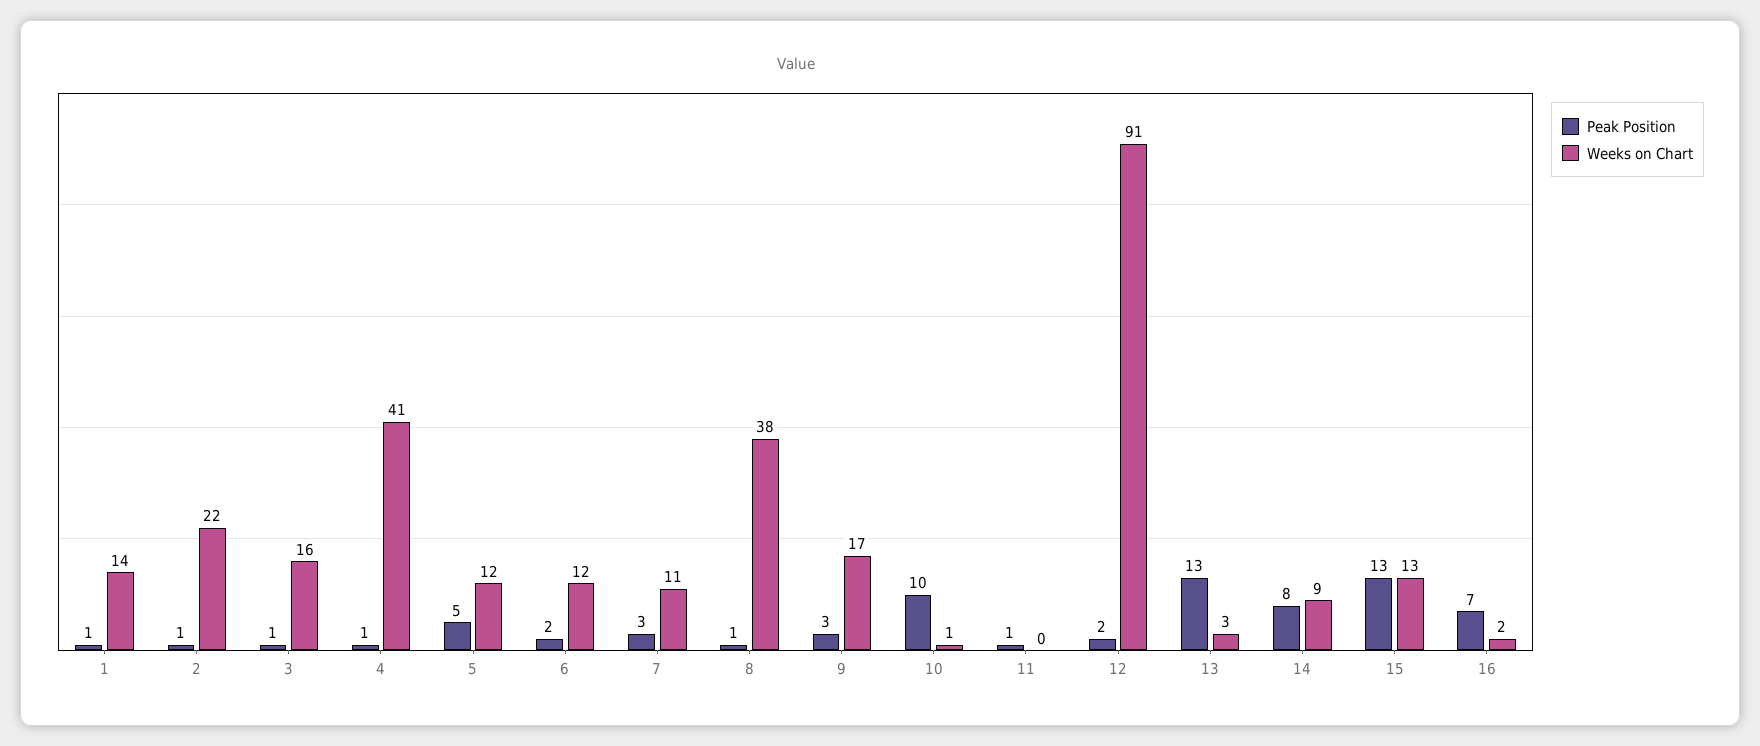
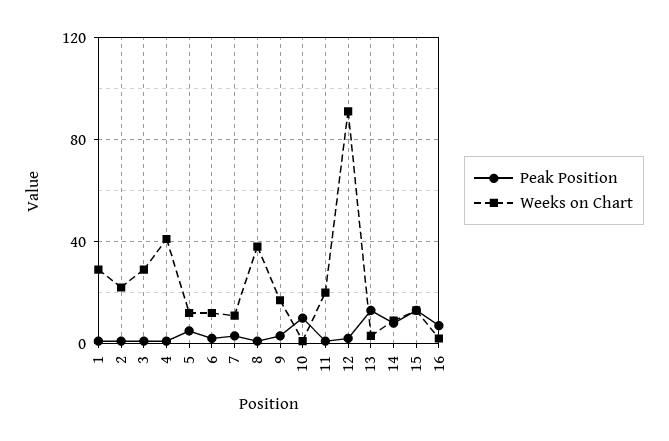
  {
    "Peak Position": {
      "1": 1,
      "2": 1,
      "3": 1,
      "4": 1,
      "5": 5,
      "6": 2,
      "7": 3,
      "8": 1,
      "9": 3,
      "10": 10,
      "11": 1,
      "12": 2,
      "13": 13,
      "14": 8,
      "15": 13,
      "16": 7
    },
    "Weeks on Chart": {
-     "1": 14,
+     "1": 30,
      "2": 22,
-     "3": 16,
+     "3": 30,
      "4": 41,
      "5": 12,
      "6": 12,
      "7": 11,
      "8": 38,
      "9": 17,
      "10": 1,
-     "11": 0,
+     "11": 20,
      "12": 91,
      "13": 3,
      "14": 9,
      "15": 13,
      "16": 2
    }
  }

